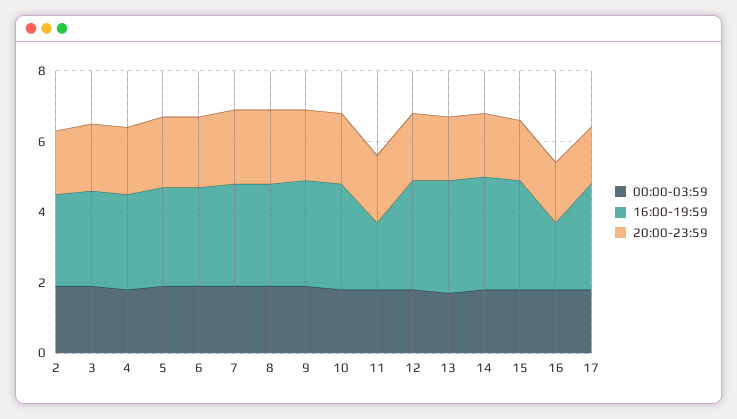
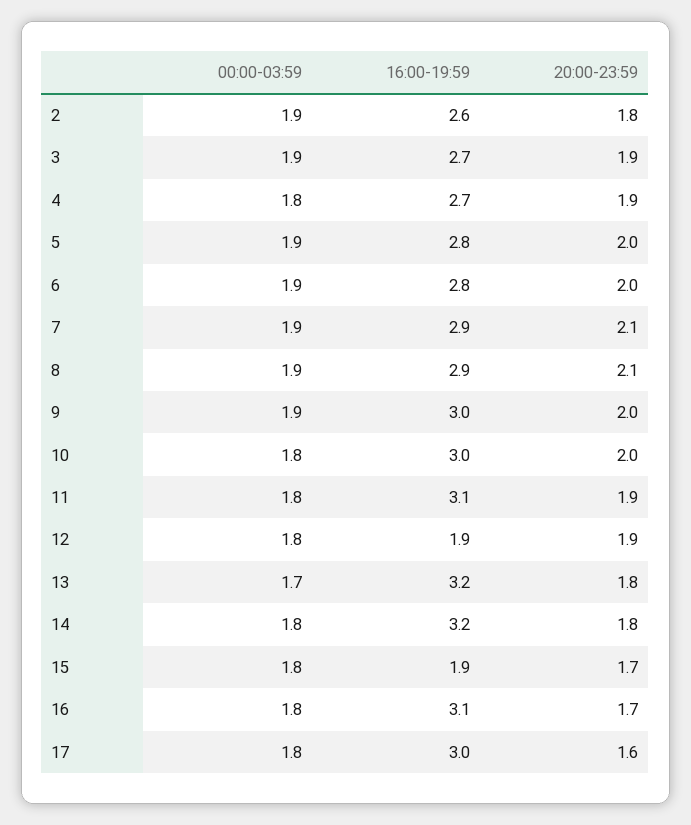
  {
    "00:00-03:59": {
      "2": 1.9,
      "3": 1.9,
      "4": 1.8,
      "5": 1.9,
      "6": 1.9,
      "7": 1.9,
      "8": 1.9,
      "9": 1.9,
      "10": 1.8,
      "11": 1.8,
      "12": 1.8,
      "13": 1.7,
      "14": 1.8,
      "15": 1.8,
      "16": 1.8,
      "17": 1.8
    },
    "16:00-19:59": {
      "2": 2.6,
      "3": 2.7,
      "4": 2.7,
      "5": 2.8,
      "6": 2.8,
      "7": 2.9,
      "8": 2.9,
      "9": 3,
      "10": 3,
-     "11": 2,
+     "11": 3.1,
-     "12": 3,
+     "12": 1.9,
      "13": 3.2,
      "14": 3.2,
-     "15": 3,
+     "15": 1.9,
-     "16": 2,
+     "16": 3.1,
      "17": 3
    },
    "20:00-23:59": {
      "2": 1.8,
      "3": 1.9,
      "4": 1.9,
      "5": 2,
      "6": 2,
      "7": 2.1,
      "8": 2.1,
      "9": 2,
      "10": 2,
      "11": 1.9,
      "12": 1.9,
      "13": 1.8,
      "14": 1.8,
      "15": 1.7,
      "16": 1.7,
      "17": 1.6
    }
  }

